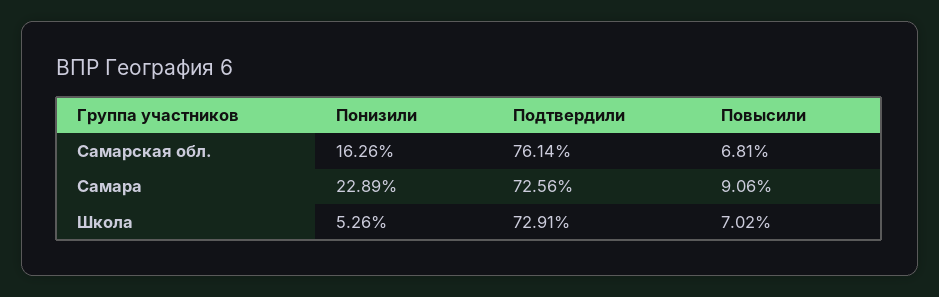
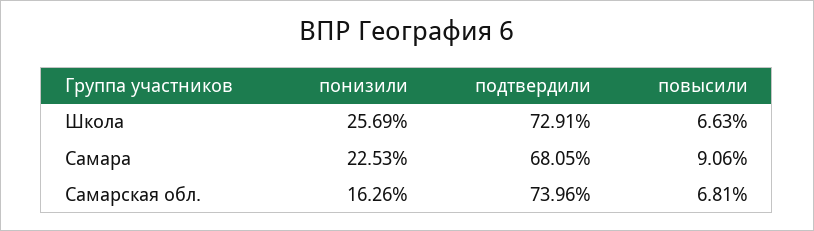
  {
    "Понизили": {
      "Самарская обл.": 16.26,
-     "Самара": 22.89,
+     "Самара": 22.53,
-     "Школа": 5.26
+     "Школа": 25.69
    },
    "Подтвердили": {
-     "Самарская обл.": 76.14,
+     "Самарская обл.": 73.96,
-     "Самара": 72.56,
+     "Самара": 68.05,
      "Школа": 72.91
    },
    "Повысили": {
      "Самарская обл.": 6.81,
      "Самара": 9.06,
-     "Школа": 7.02
+     "Школа": 6.63
    }
  }

